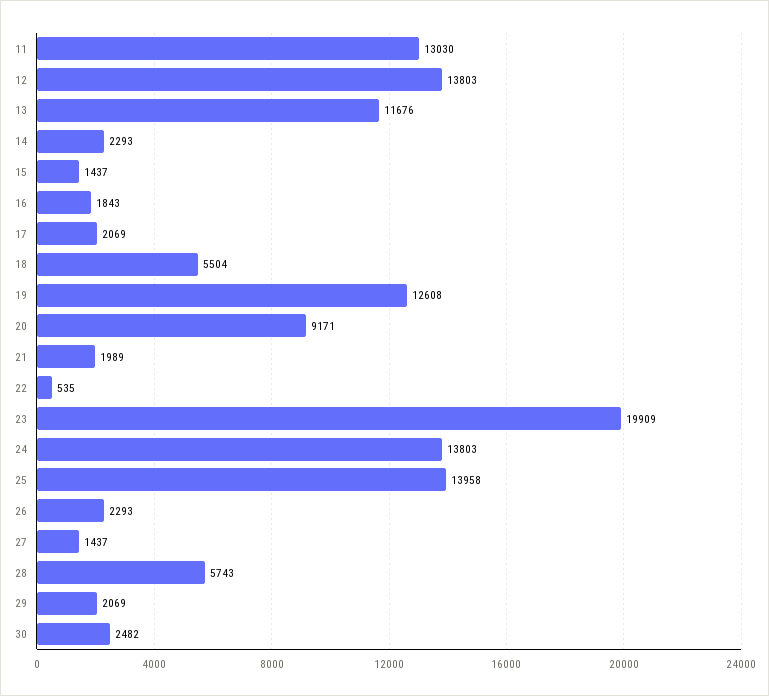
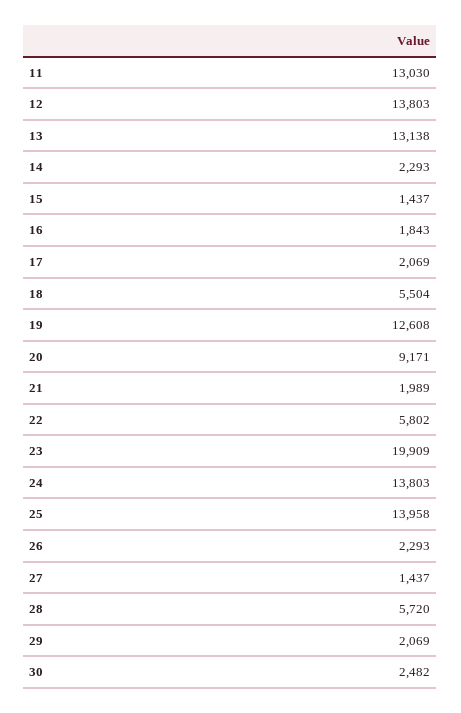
  {
    "11": 13030,
    "12": 13803,
-   "13": 11676,
+   "13": 13138,
    "14": 2293,
    "15": 1437,
    "16": 1843,
    "17": 2069,
    "18": 5504,
    "19": 12608,
    "20": 9171,
    "21": 1989,
-   "22": 535,
+   "22": 5802,
    "23": 19909,
    "24": 13803,
    "25": 13958,
    "26": 2293,
    "27": 1437,
-   "28": 5743,
+   "28": 5720,
    "29": 2069,
    "30": 2482
  }

